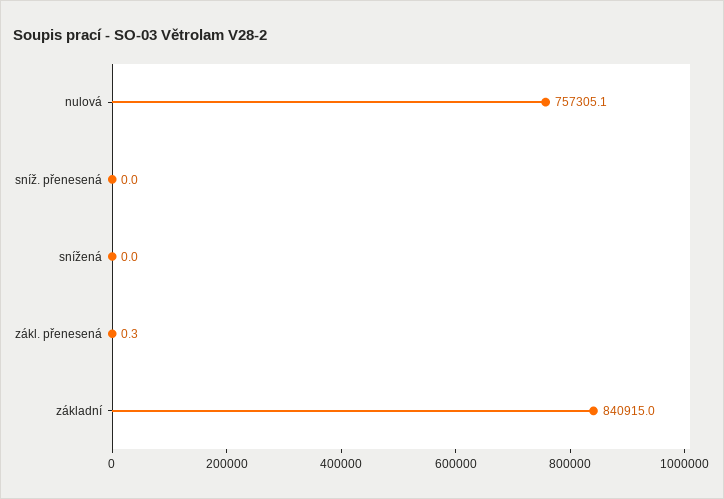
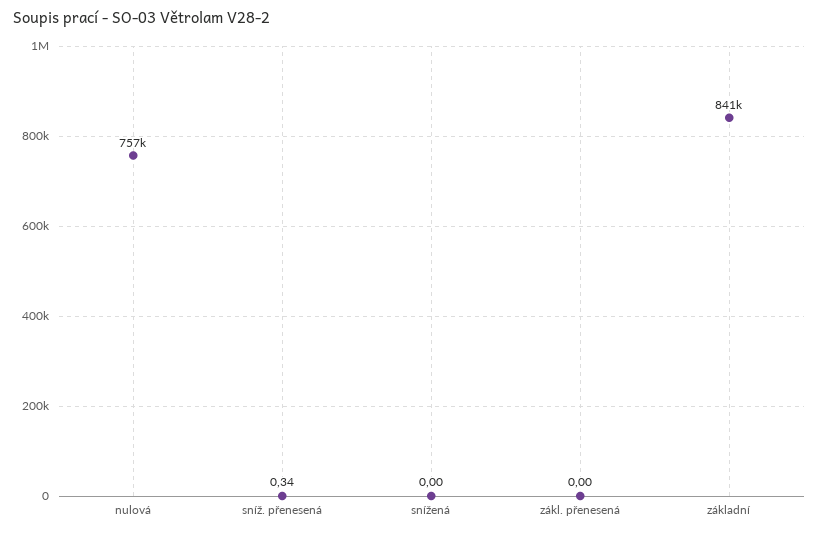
  {
    "nulová": 757305.1,
-   "sníž. přenesená": 0,
+   "sníž. přenesená": 0.34,
    "snížená": 0,
-   "zákl. přenesená": 0.3,
+   "zákl. přenesená": 0,
    "základní": 840915
  }

